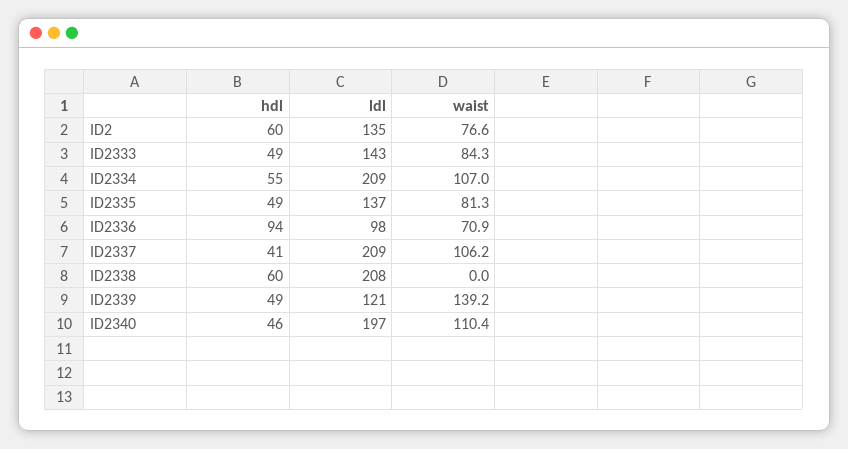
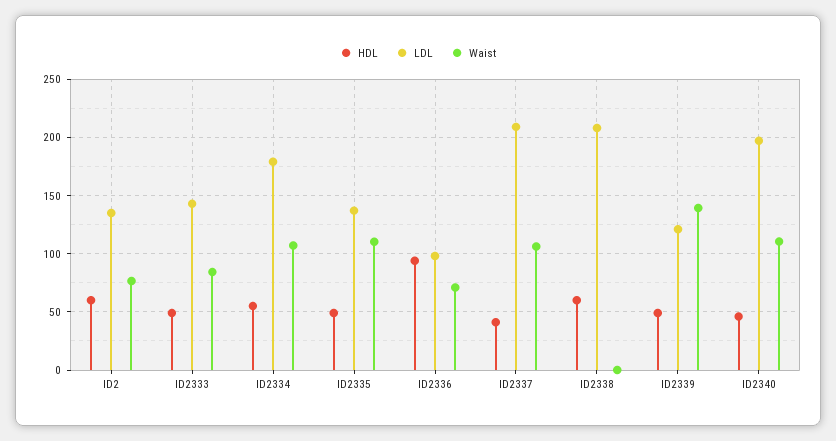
  {
    "hdl": {
      "ID2": 60,
      "ID2333": 49,
      "ID2334": 55,
      "ID2335": 49,
      "ID2336": 94,
      "ID2337": 41,
      "ID2338": 60,
      "ID2339": 49,
      "ID2340": 46
    },
    "ldl": {
      "ID2": 135,
      "ID2333": 143,
-     "ID2334": 209,
+     "ID2334": 180,
      "ID2335": 137,
      "ID2336": 98,
      "ID2337": 209,
      "ID2338": 208,
      "ID2339": 121,
      "ID2340": 197
    },
    "waist": {
      "ID2": 76.6,
      "ID2333": 84.3,
      "ID2334": 107,
-     "ID2335": 81.3,
+     "ID2335": 110,
      "ID2336": 70.9,
      "ID2337": 106.2,
      "ID2338": 0,
      "ID2339": 139.2,
      "ID2340": 110.4
    }
  }

